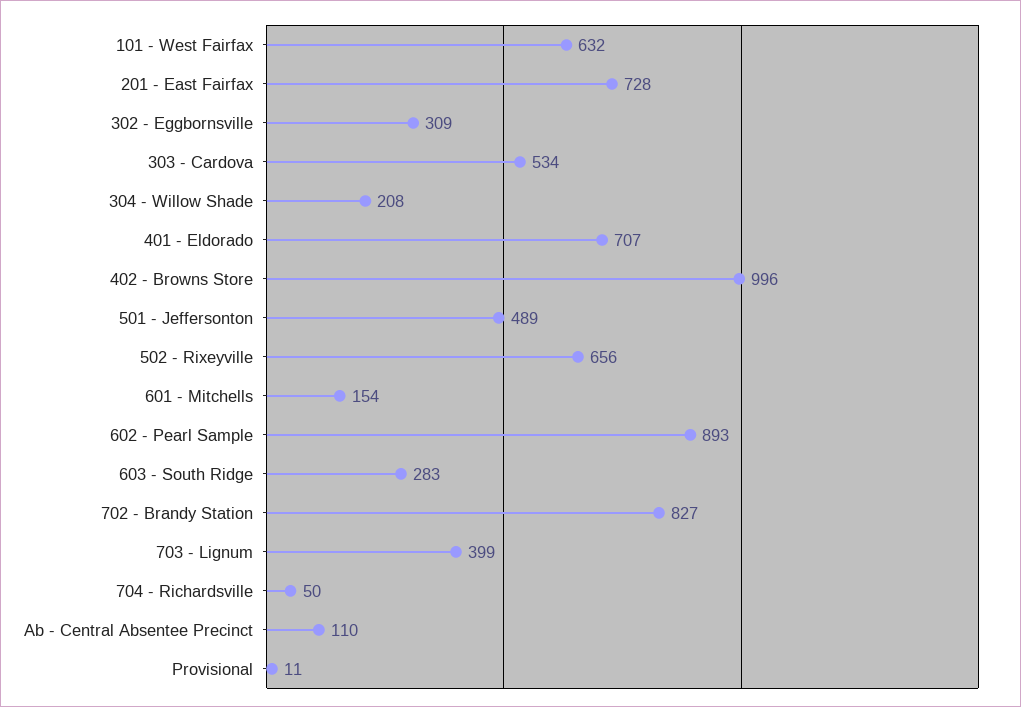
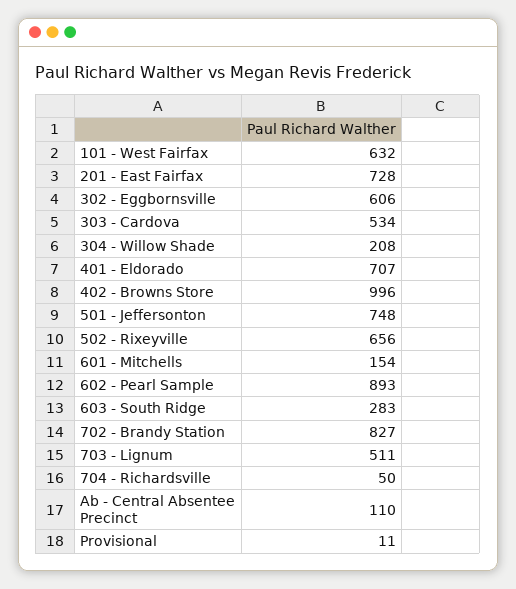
  {
    "101 - West Fairfax": 632,
    "201 - East Fairfax": 728,
-   "302 - Eggbornsville": 309,
+   "302 - Eggbornsville": 606,
    "303 - Cardova": 534,
    "304 - Willow Shade": 208,
    "401 - Eldorado": 707,
    "402 - Browns Store": 996,
-   "501 - Jeffersonton": 489,
+   "501 - Jeffersonton": 748,
    "502 - Rixeyville": 656,
    "601 - Mitchells": 154,
    "602 - Pearl Sample": 893,
    "603 - South Ridge": 283,
    "702 - Brandy Station": 827,
-   "703 - Lignum": 399,
+   "703 - Lignum": 511,
    "704 - Richardsville": 50,
    "Ab - Central Absentee Precinct": 110,
    "Provisional": 11
  }

